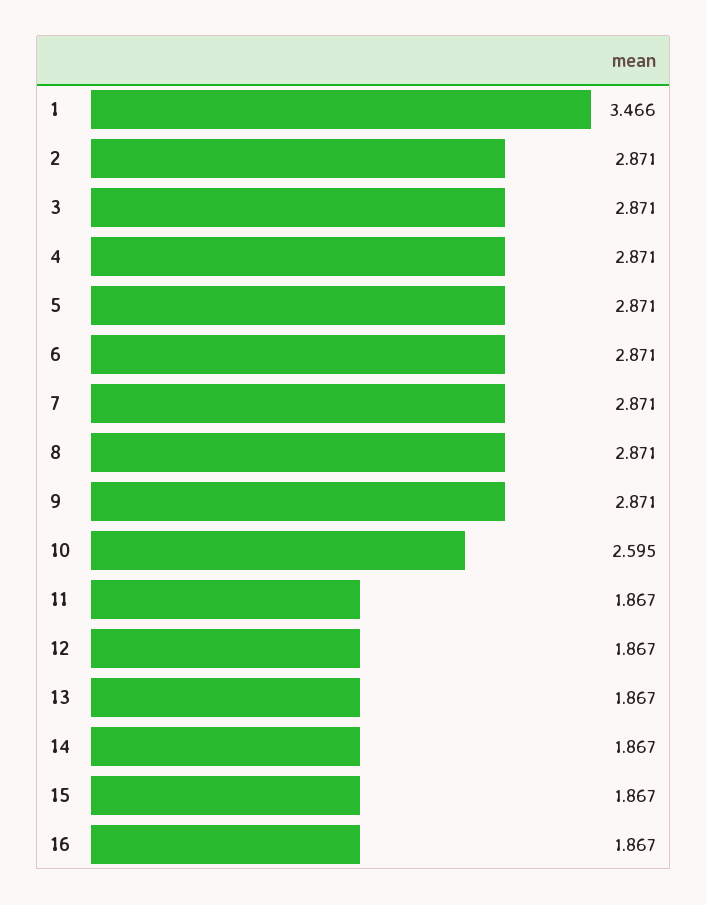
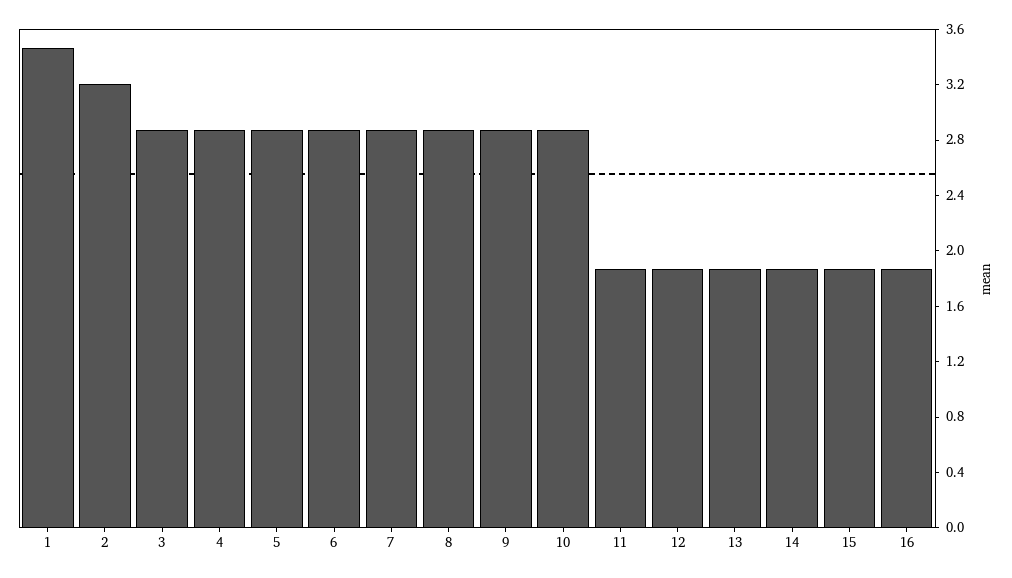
  {
    "1": 3.466,
-   "2": 2.871,
+   "2": 3.2,
    "3": 2.871,
    "4": 2.871,
    "5": 2.871,
    "6": 2.871,
    "7": 2.871,
    "8": 2.871,
    "9": 2.871,
-   "10": 2.595,
+   "10": 2.9,
    "11": 1.867,
    "12": 1.867,
    "13": 1.867,
    "14": 1.867,
    "15": 1.867,
    "16": 1.867
  }

